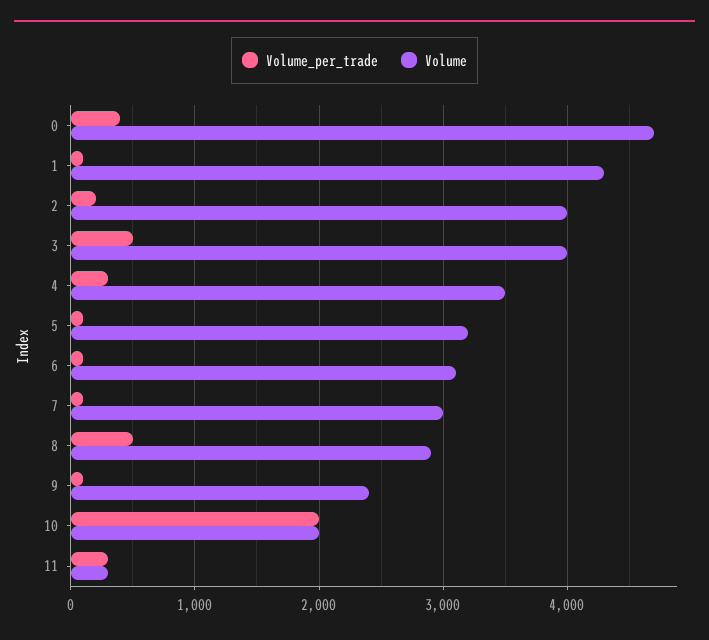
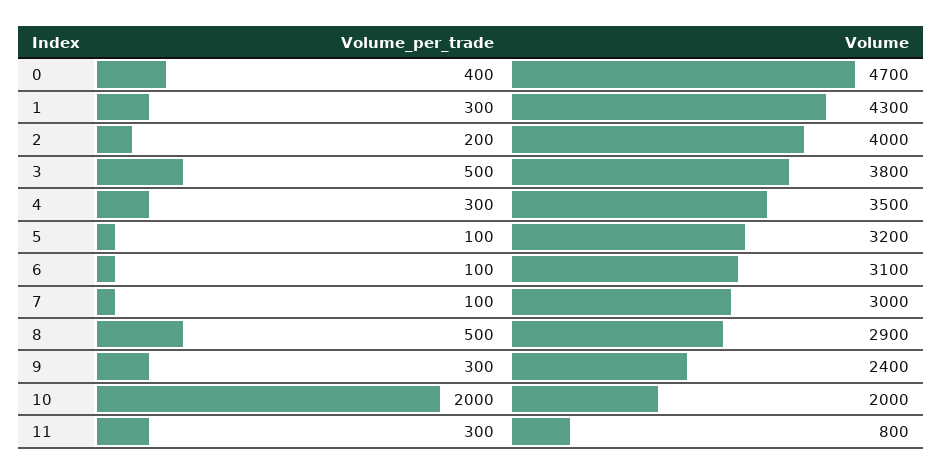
  {
    "Volume_per_trade": {
      "0": 400,
-     "1": 100,
+     "1": 300,
      "2": 200,
      "3": 500,
      "4": 300,
      "5": 100,
      "6": 100,
      "7": 100,
      "8": 500,
-     "9": 100,
+     "9": 300,
      "10": 2000,
      "11": 300
    },
    "Volume": {
      "0": 4700,
      "1": 4300,
      "2": 4000,
-     "3": 4000,
+     "3": 3800,
      "4": 3500,
      "5": 3200,
      "6": 3100,
      "7": 3000,
      "8": 2900,
      "9": 2400,
      "10": 2000,
-     "11": 300
+     "11": 800
    }
  }

